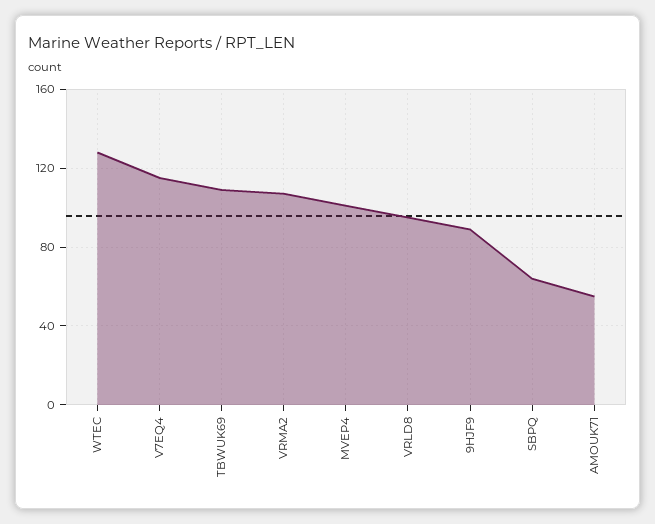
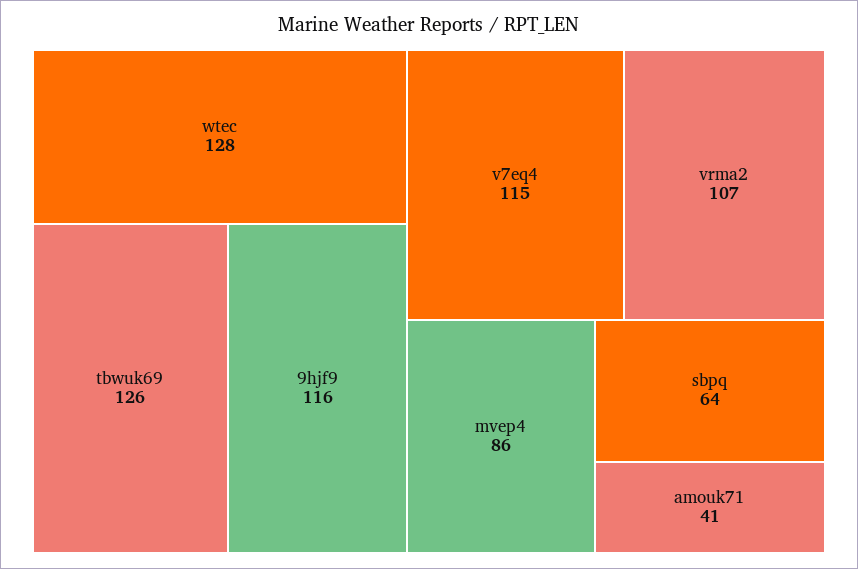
  {
    "WTEC": 128,
    "V7EQ4": 115,
-   "TBWUK69": 110,
+   "TBWUK69": 126,
    "VRMA2": 107,
-   "MVEP4": 100,
+   "MVEP4": 86,
-   "VRLD8": 95,
-   "9HJF9": 90,
+   "9HJF9": 116,
    "SBPQ": 64,
-   "AMOUK71": 55
+   "AMOUK71": 41
  }

